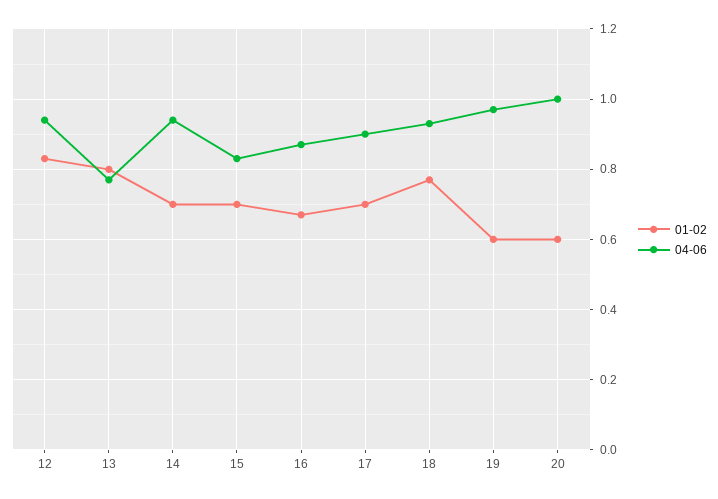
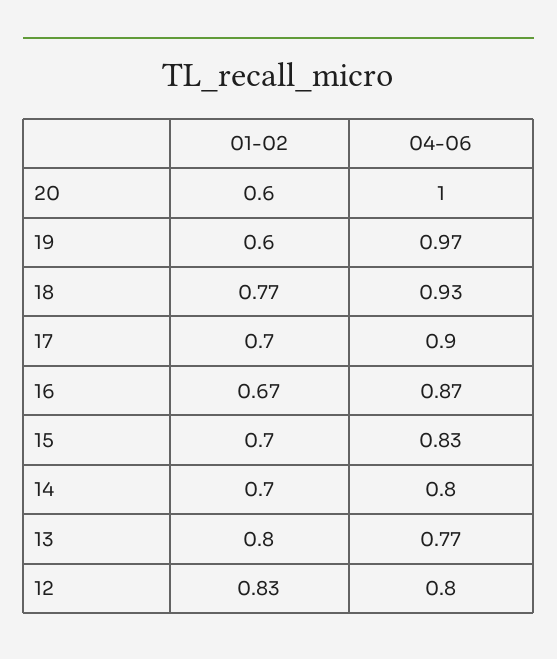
  {
    "01-02": {
      "12": 0.83,
      "13": 0.8,
      "14": 0.7,
      "15": 0.7,
      "16": 0.67,
      "17": 0.7,
      "18": 0.77,
      "19": 0.6,
      "20": 0.6
    },
    "04-06": {
-     "12": 0.95,
+     "12": 0.8,
      "13": 0.77,
-     "14": 0.95,
+     "14": 0.8,
      "15": 0.83,
      "16": 0.87,
      "17": 0.9,
      "18": 0.93,
      "19": 0.97,
      "20": 1
    }
  }

